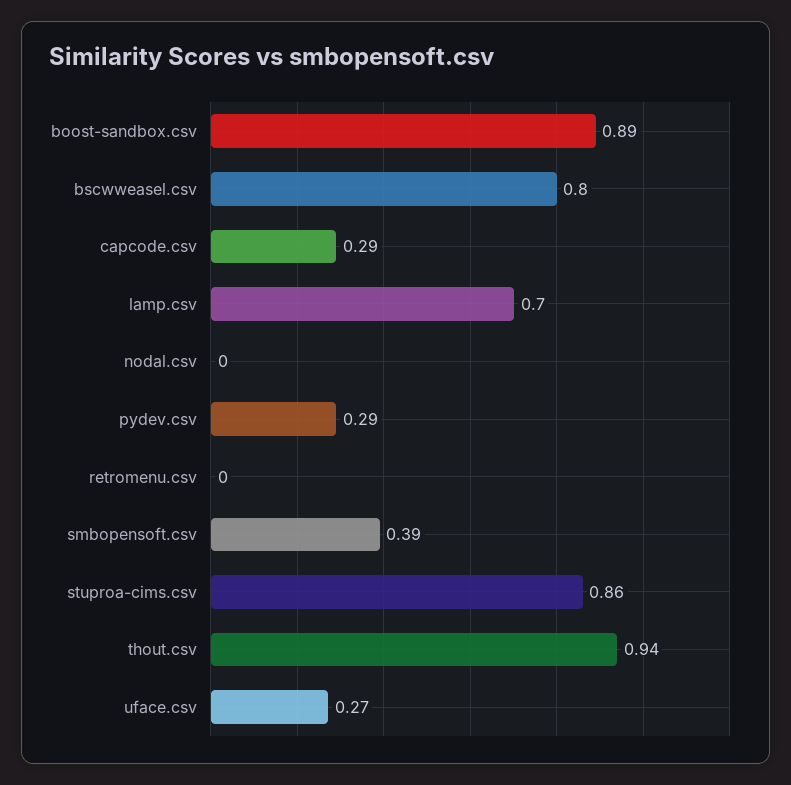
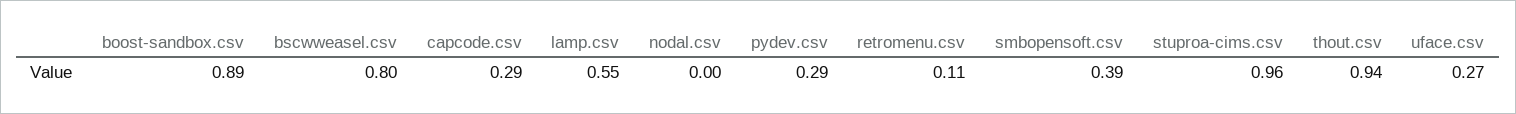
  {
    "boost-sandbox.csv": 0.89,
    "bscwweasel.csv": 0.8,
    "capcode.csv": 0.29,
-   "lamp.csv": 0.7,
+   "lamp.csv": 0.55,
    "nodal.csv": 0,
    "pydev.csv": 0.29,
-   "retromenu.csv": 0,
+   "retromenu.csv": 0.11,
    "smbopensoft.csv": 0.39,
-   "stuproa-cims.csv": 0.86,
+   "stuproa-cims.csv": 0.96,
    "thout.csv": 0.94,
    "uface.csv": 0.27
  }

